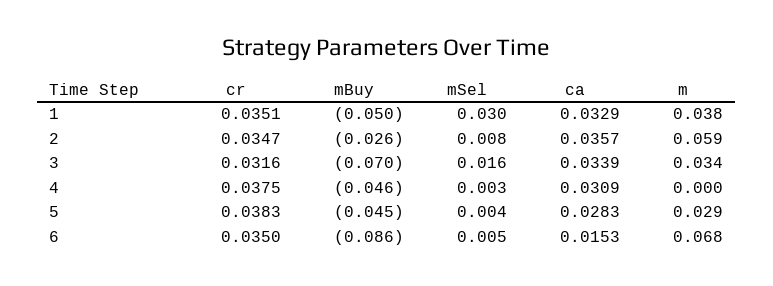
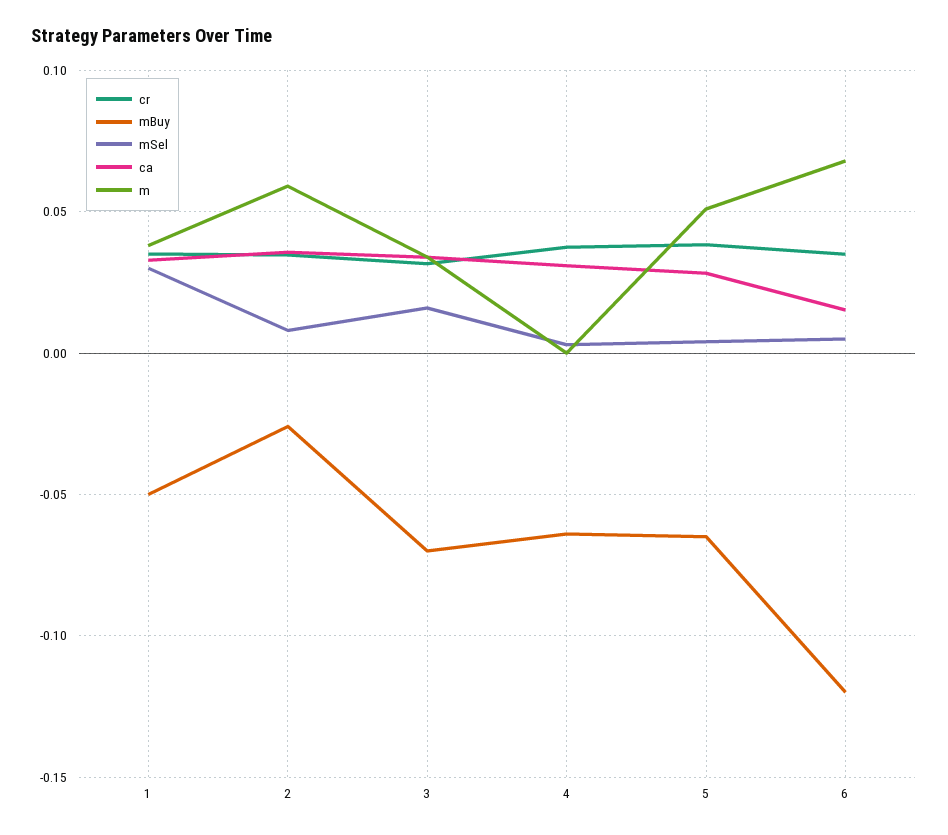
  {
    "cr": {
      "1": 0.0351,
      "2": 0.0347,
      "3": 0.0316,
      "4": 0.0375,
      "5": 0.0383,
      "6": 0.035
    },
    "mBuy": {
      "1": -0.05,
      "2": -0.026,
      "3": -0.07,
-     "4": -0.046,
+     "4": -0.065,
-     "5": -0.045,
+     "5": -0.065,
-     "6": -0.086
+     "6": -0.12
    },
    "mSel": {
      "1": 0.03,
      "2": 0.008,
      "3": 0.016,
      "4": 0.003,
      "5": 0.004,
      "6": 0.005
    },
    "ca": {
      "1": 0.0329,
      "2": 0.0357,
      "3": 0.0339,
      "4": 0.0309,
      "5": 0.0283,
      "6": 0.0153
    },
    "m": {
      "1": 0.038,
      "2": 0.059,
      "3": 0.034,
      "4": 0,
-     "5": 0.029,
+     "5": 0.05,
      "6": 0.068
    }
  }

